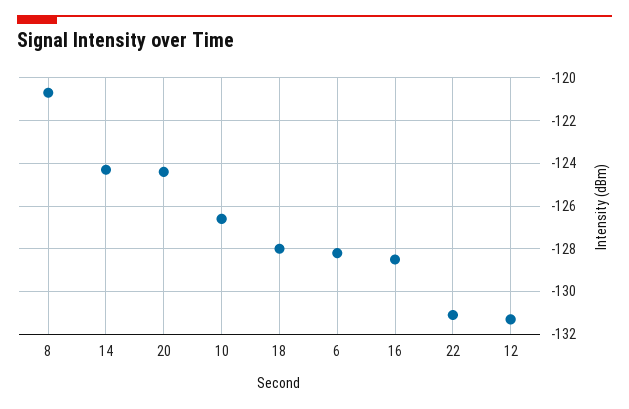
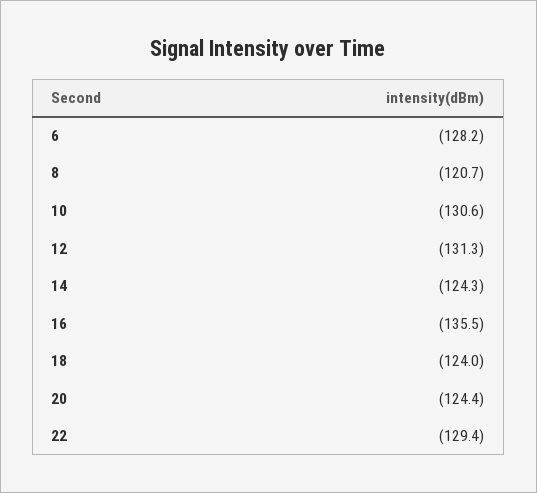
  {
    "8": -120.7,
    "14": -124.3,
    "20": -124.4,
-   "10": -126.5,
+   "10": -130.6,
-   "18": -128,
+   "18": -124,
    "6": -128.2,
-   "16": -128.5,
+   "16": -135.5,
-   "22": -131,
+   "22": -129.4,
    "12": -131.3
  }

